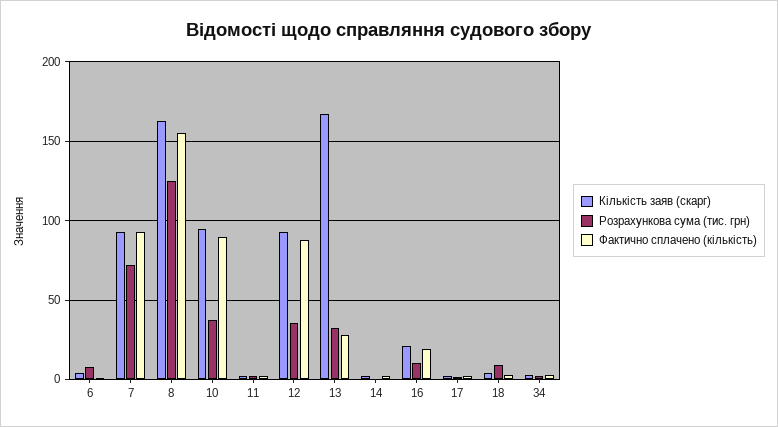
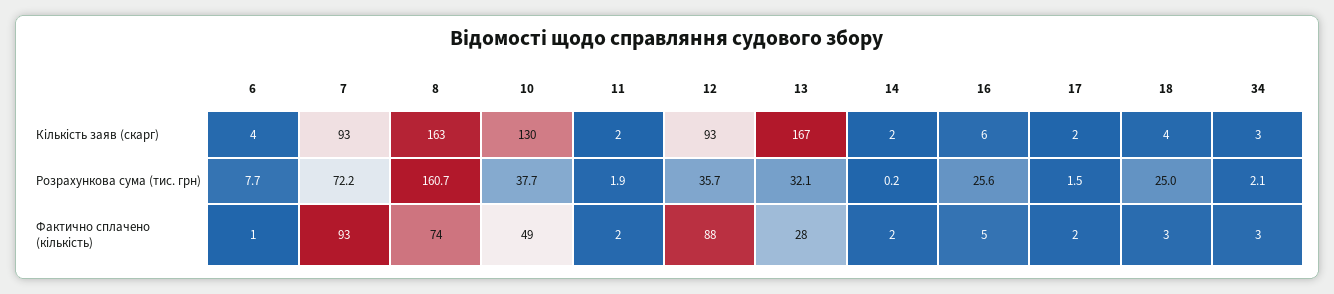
  {
    "Кількість заяв (скарг)": {
      "6": 4,
      "7": 93,
      "8": 163,
-     "10": 95,
+     "10": 130,
      "11": 2,
      "12": 93,
      "13": 167,
      "14": 2,
-     "16": 20,
+     "16": 6,
      "17": 2,
      "18": 4,
      "34": 3
    },
    "Розрахункова сума (тис. грн)": {
      "6": 7.7,
      "7": 72.2,
-     "8": 125,
+     "8": 160.7,
      "10": 37.7,
      "11": 1.9,
      "12": 35.7,
      "13": 32.1,
      "14": 0.2,
-     "16": 10,
+     "16": 25.6,
      "17": 1.5,
-     "18": 10,
+     "18": 25,
      "34": 2.1
    },
    "Фактично сплачено (кількість)": {
      "6": 1,
      "7": 93,
-     "8": 155,
+     "8": 74,
-     "10": 90,
+     "10": 49,
      "11": 2,
      "12": 88,
      "13": 28,
      "14": 2,
-     "16": 20,
+     "16": 5,
      "17": 2,
      "18": 3,
      "34": 3
    }
  }

